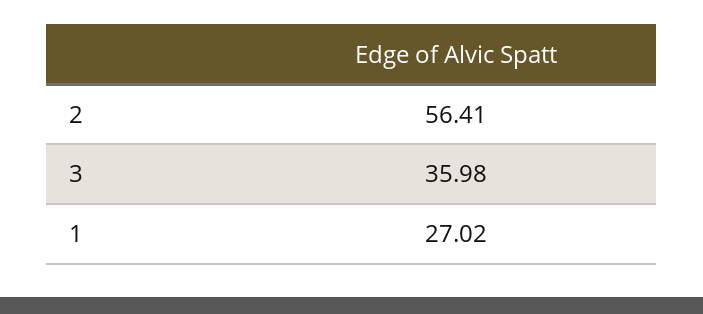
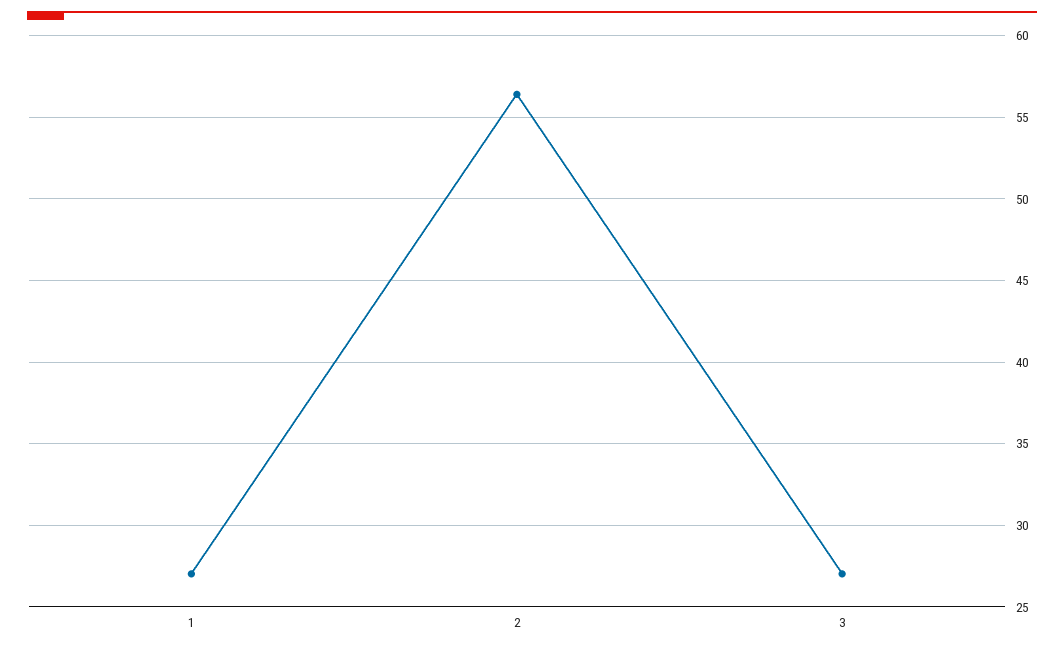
  {
    "2": 56.41,
-   "3": 35.98,
+   "3": 27,
    "1": 27.02
  }

